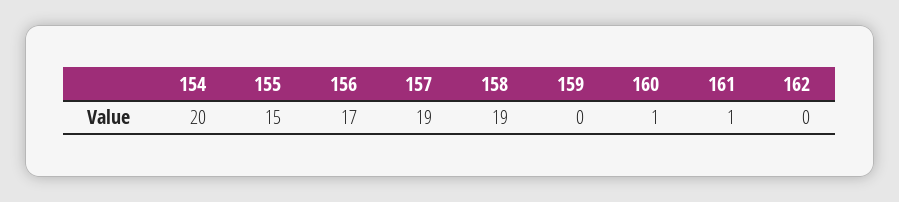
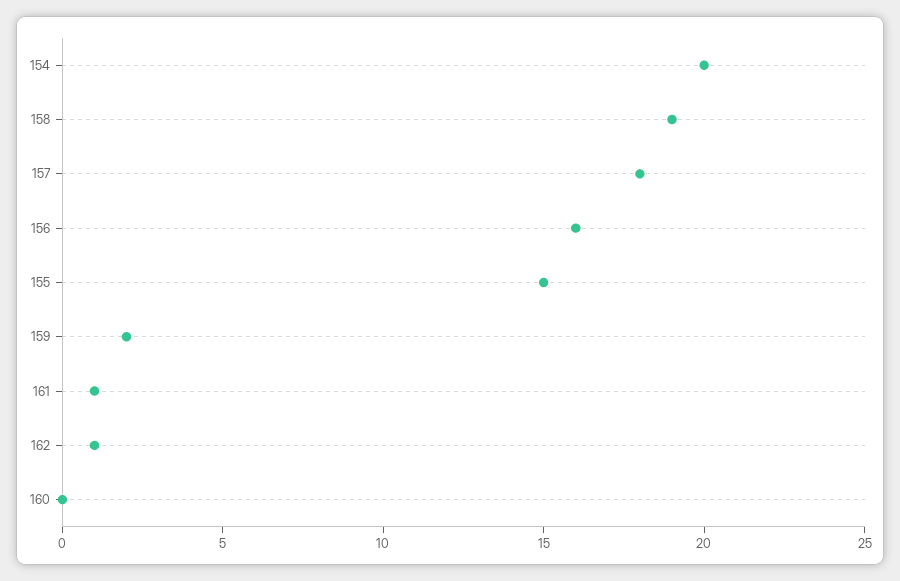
  {
    "154": 20,
    "155": 15,
-   "156": 17,
+   "156": 16,
-   "157": 19,
+   "157": 18,
    "158": 19,
-   "159": 0,
+   "159": 2,
-   "160": 1,
+   "160": 0,
    "161": 1,
-   "162": 0
+   "162": 1
  }

